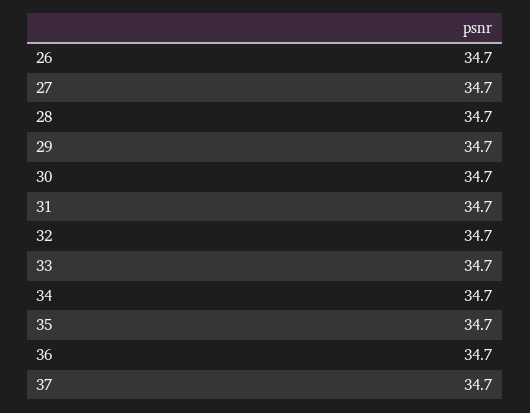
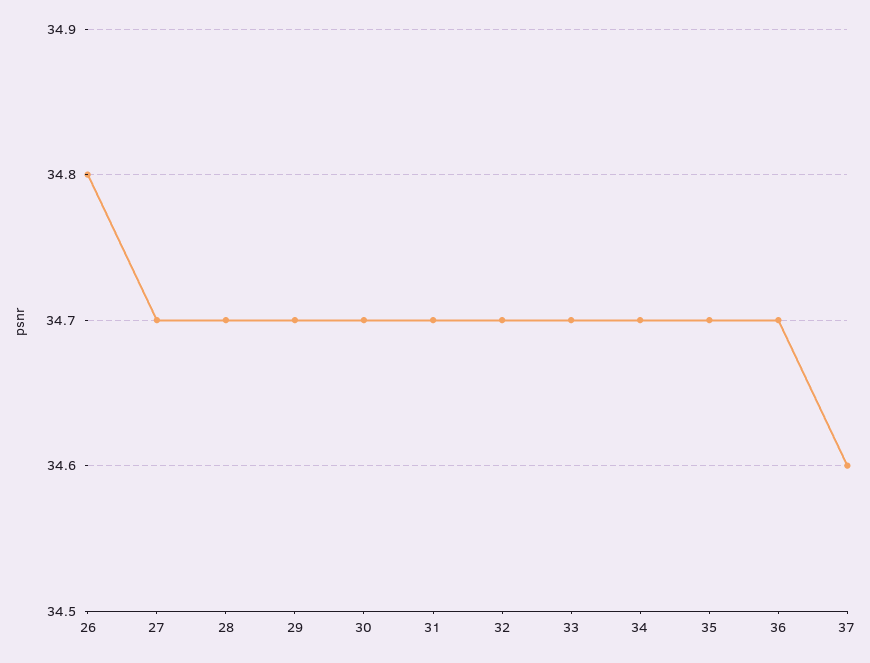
  {
-   "26": 34.7,
+   "26": 34.8,
    "27": 34.7,
    "28": 34.7,
    "29": 34.7,
    "30": 34.7,
    "31": 34.7,
    "32": 34.7,
    "33": 34.7,
    "34": 34.7,
    "35": 34.7,
    "36": 34.7,
-   "37": 34.7
+   "37": 34.6
  }

